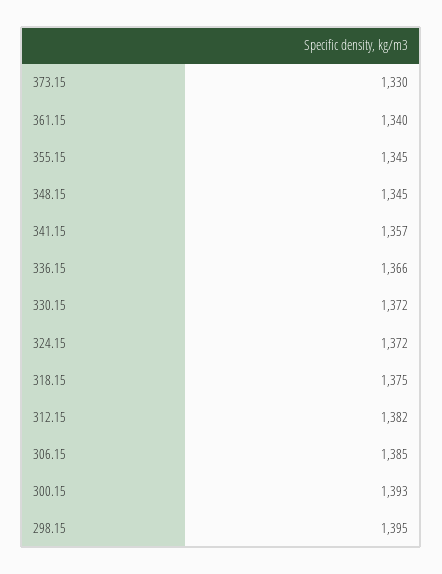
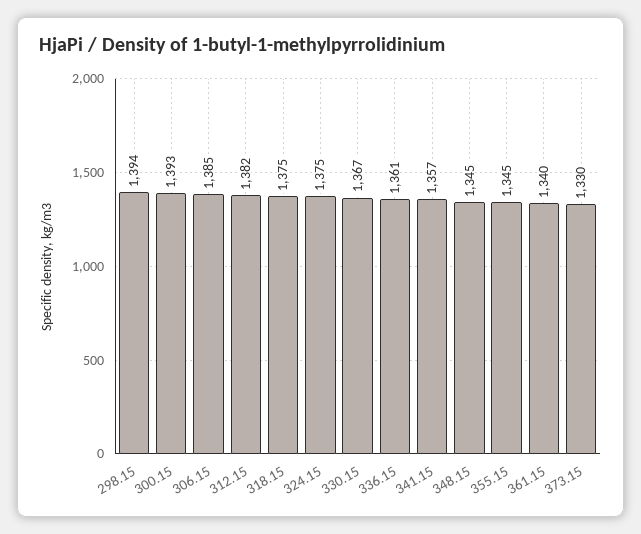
  {
    "373.15": 1330,
    "361.15": 1340,
    "355.15": 1345,
    "348.15": 1345,
    "341.15": 1357,
-   "336.15": 1366,
+   "336.15": 1361,
-   "330.15": 1372,
+   "330.15": 1367,
-   "324.15": 1372,
+   "324.15": 1375,
    "318.15": 1375,
    "312.15": 1382,
    "306.15": 1385,
    "300.15": 1393,
-   "298.15": 1395
+   "298.15": 1394
  }

